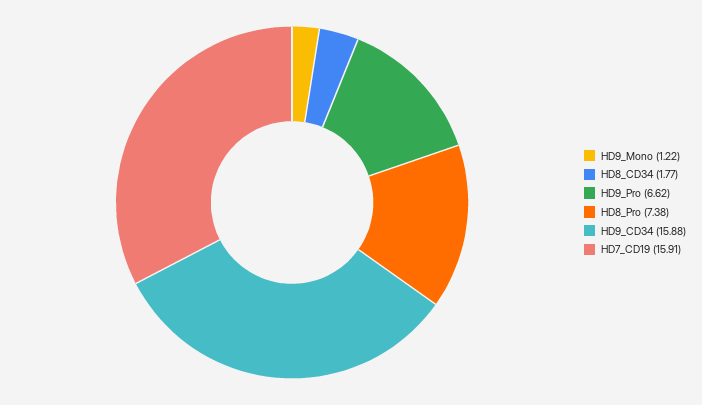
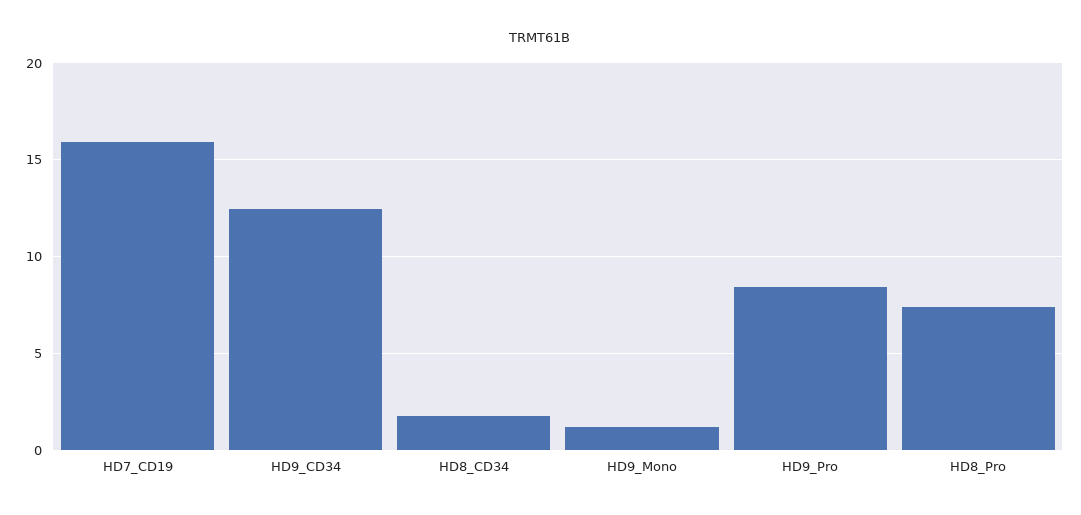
  {
    "HD9_Mono": 1.22,
    "HD8_CD34": 1.77,
-   "HD9_Pro": 6.62,
+   "HD9_Pro": 8.5,
    "HD8_Pro": 7.38,
-   "HD9_CD34": 15.88,
+   "HD9_CD34": 12.5,
    "HD7_CD19": 15.91
  }

